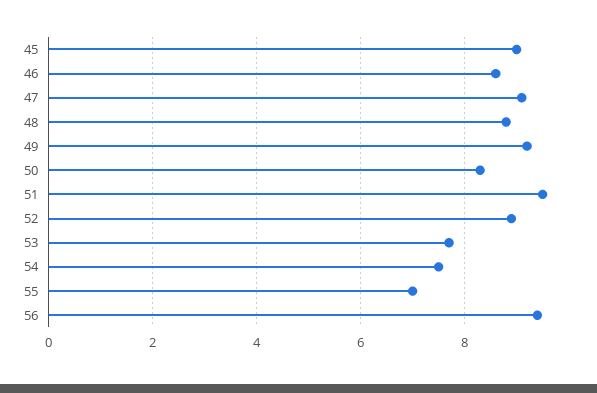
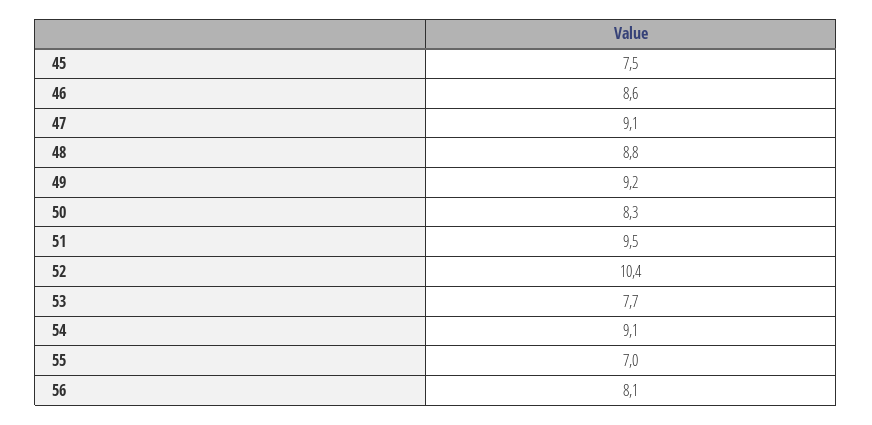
  {
-   "45": 9,
+   "45": 7.5,
    "46": 8.6,
    "47": 9.1,
    "48": 8.8,
    "49": 9.2,
    "50": 8.3,
    "51": 9.5,
-   "52": 9,
+   "52": 10.4,
    "53": 7.7,
-   "54": 7.5,
+   "54": 9.1,
    "55": 7,
-   "56": 9.5
+   "56": 8.1
  }

